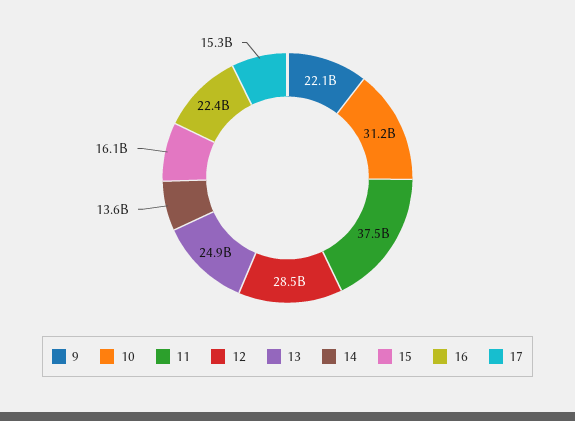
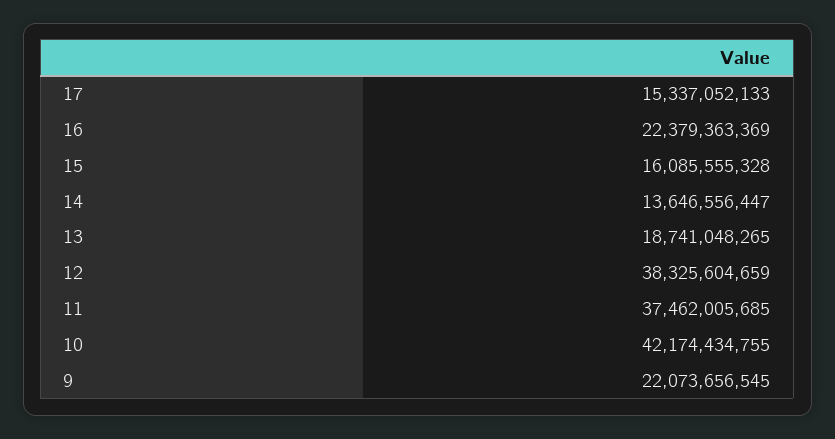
  {
    "9": 22073656545,
-   "10": 31200000000,
+   "10": 42174434755,
    "11": 37462005685,
-   "12": 28500000000,
+   "12": 38325604659,
-   "13": 24900000000,
+   "13": 18741048265,
    "14": 13646556447,
    "15": 16085555328,
    "16": 22379363369,
    "17": 15337052133
  }

